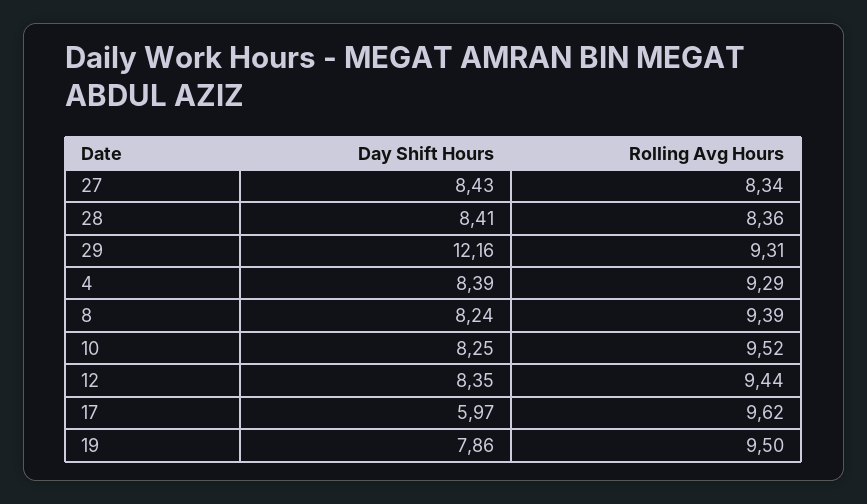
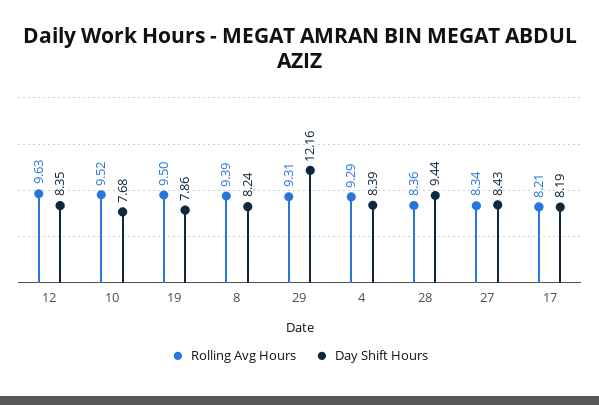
  {
    "Day Shift Hours": {
      "27": 8.43,
-     "28": 8.41,
+     "28": 9.44,
      "29": 12.16,
      "4": 8.39,
      "8": 8.24,
-     "10": 8.25,
+     "10": 7.68,
      "12": 8.35,
-     "17": 5.97,
+     "17": 8.19,
      "19": 7.86
    },
    "Rolling Avg Hours": {
      "27": 8.34,
      "28": 8.36,
      "29": 9.31,
      "4": 9.29,
      "8": 9.39,
      "10": 9.52,
-     "12": 9.44,
+     "12": 9.63,
-     "17": 9.62,
+     "17": 8.21,
      "19": 9.5
    }
  }

